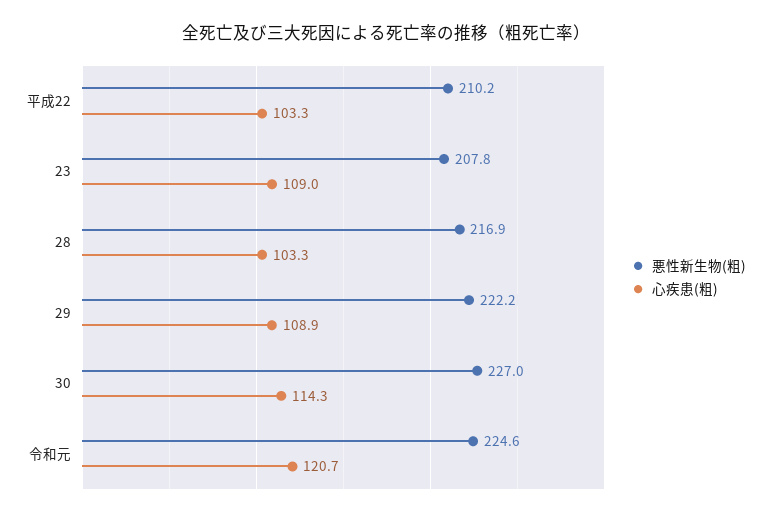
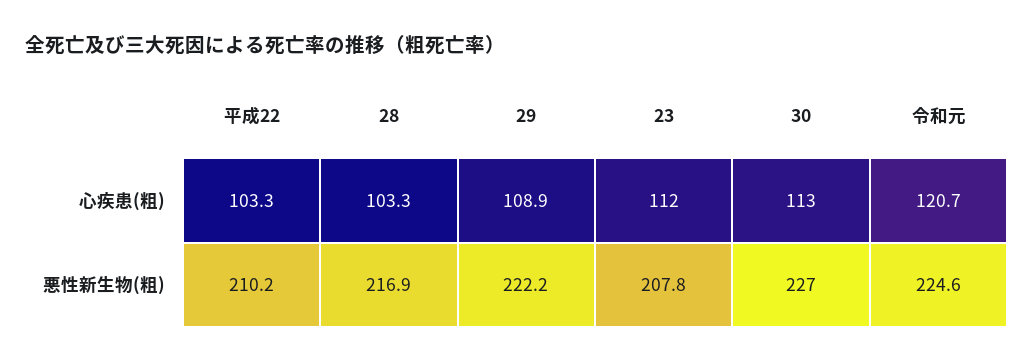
  {
    "悪性新生物(粗)": {
      "平成22": 210.2,
      "23": 207.8,
      "28": 216.9,
      "29": 222.2,
      "30": 227,
      "令和元": 224.6
    },
    "心疾患(粗)": {
      "平成22": 103.3,
-     "23": 109,
+     "23": 112,
      "28": 103.3,
      "29": 108.9,
-     "30": 114.3,
+     "30": 113,
      "令和元": 120.7
    }
  }

